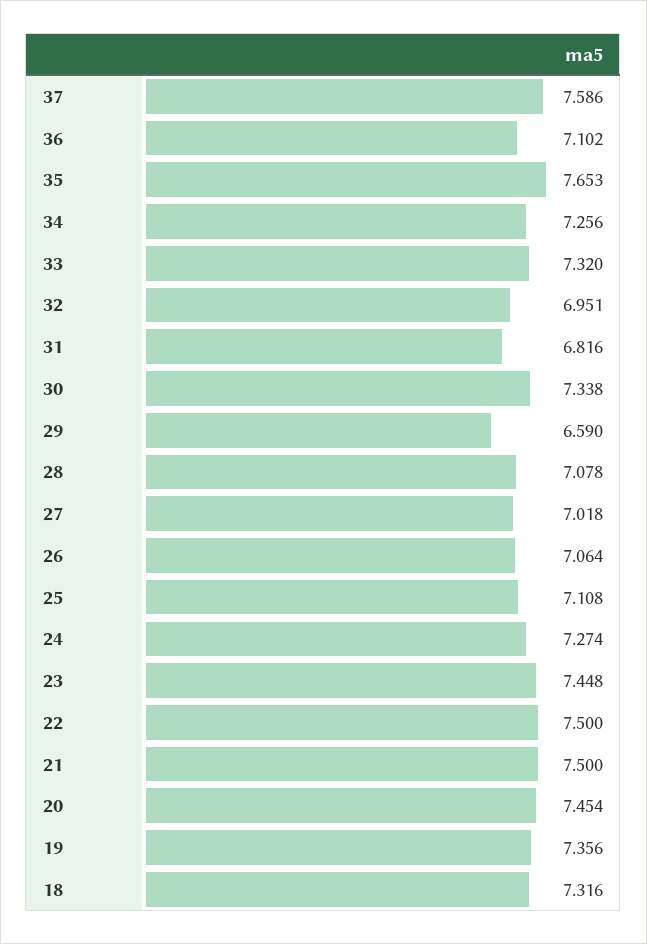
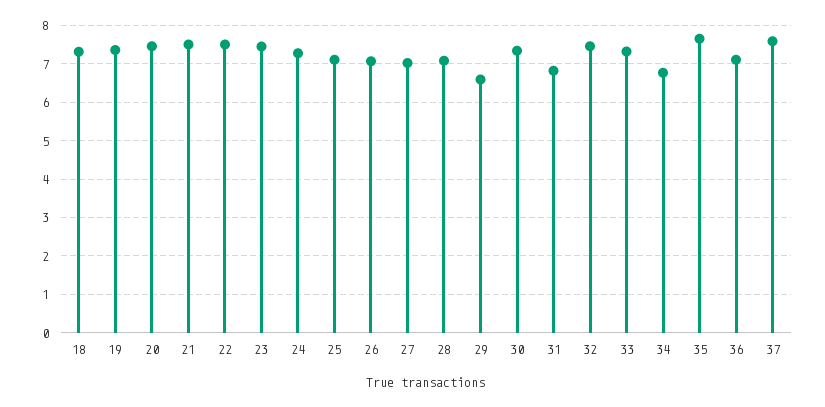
  {
    "37": 7.586,
    "36": 7.102,
    "35": 7.653,
-   "34": 7.256,
+   "34": 6.8,
    "33": 7.32,
-   "32": 6.951,
+   "32": 7.4,
    "31": 6.816,
    "30": 7.338,
    "29": 6.59,
    "28": 7.078,
    "27": 7.018,
    "26": 7.064,
    "25": 7.108,
    "24": 7.274,
    "23": 7.448,
    "22": 7.5,
    "21": 7.5,
    "20": 7.454,
    "19": 7.356,
    "18": 7.316
  }

